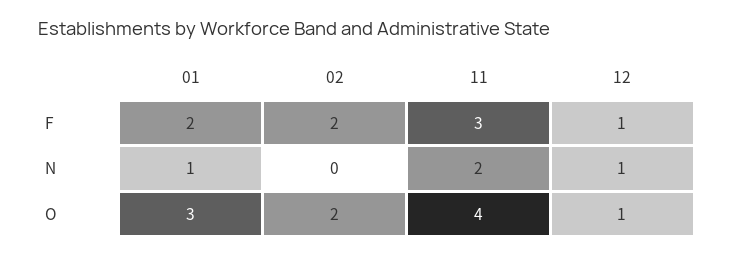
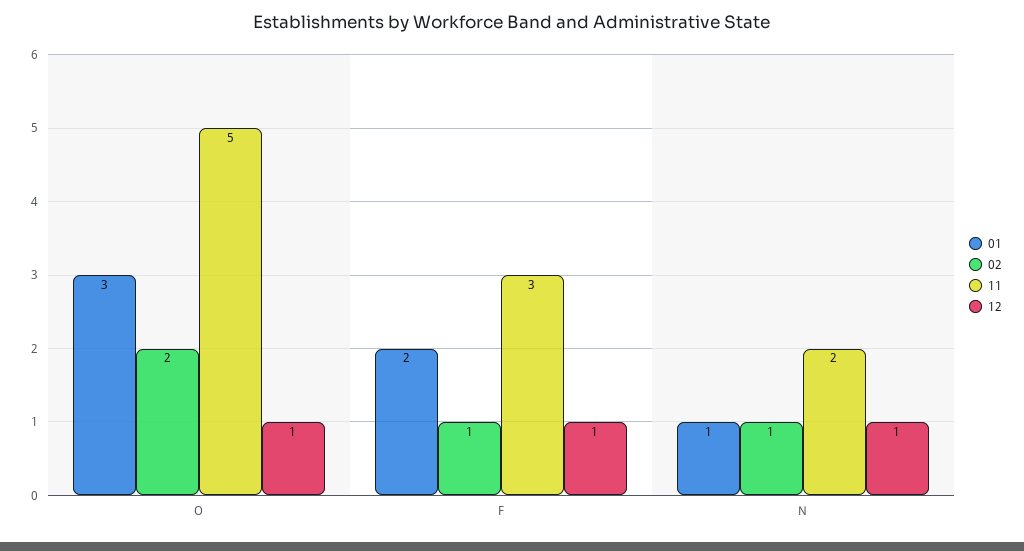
  {
    "01": {
      "F": 2,
      "N": 1,
      "O": 3
    },
    "02": {
-     "F": 2,
+     "F": 1,
-     "N": 0,
+     "N": 1,
      "O": 2
    },
    "11": {
      "F": 3,
      "N": 2,
-     "O": 4
+     "O": 5
    },
    "12": {
      "F": 1,
      "N": 1,
      "O": 1
    }
  }

